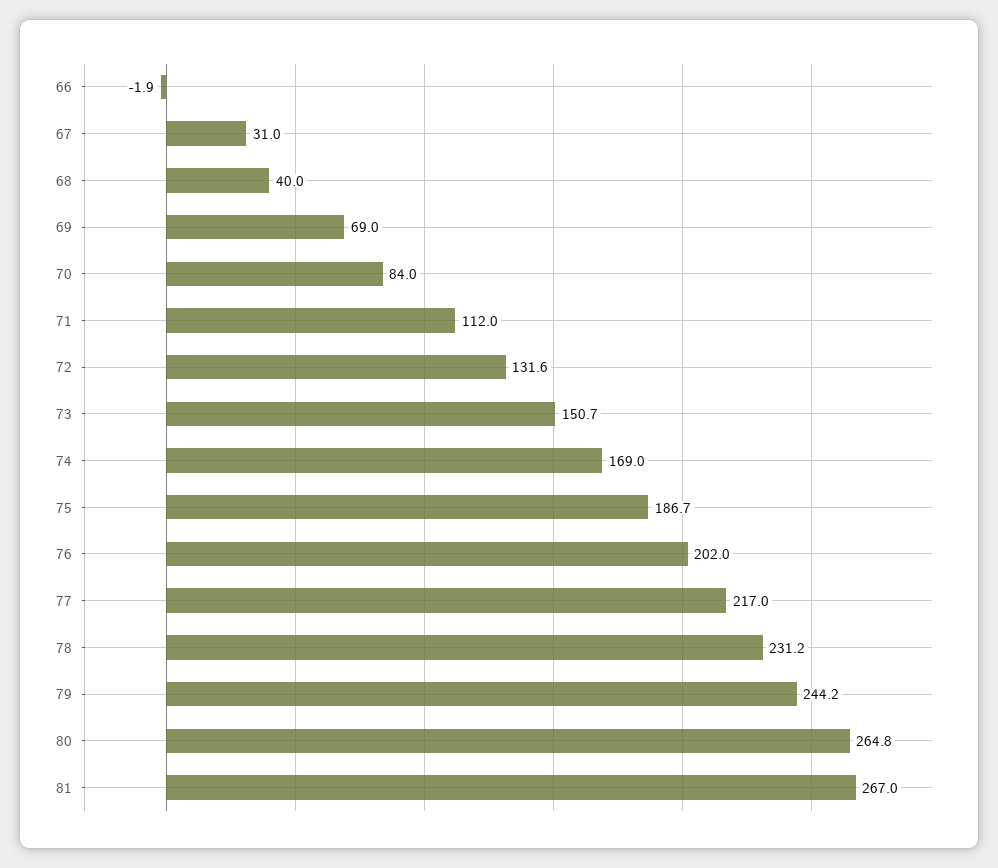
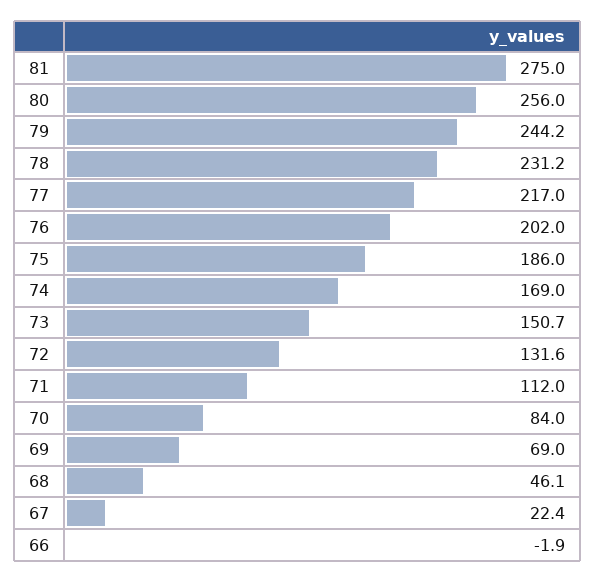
  {
    "66": -1.9,
-   "67": 31,
+   "67": 22.4,
-   "68": 40,
+   "68": 46.1,
    "69": 69,
    "70": 84,
    "71": 112,
    "72": 131.6,
    "73": 150.7,
    "74": 169,
-   "75": 186.7,
+   "75": 186,
    "76": 202,
    "77": 217,
    "78": 231.2,
    "79": 244.2,
-   "80": 264.8,
+   "80": 256,
-   "81": 267
+   "81": 275
  }

